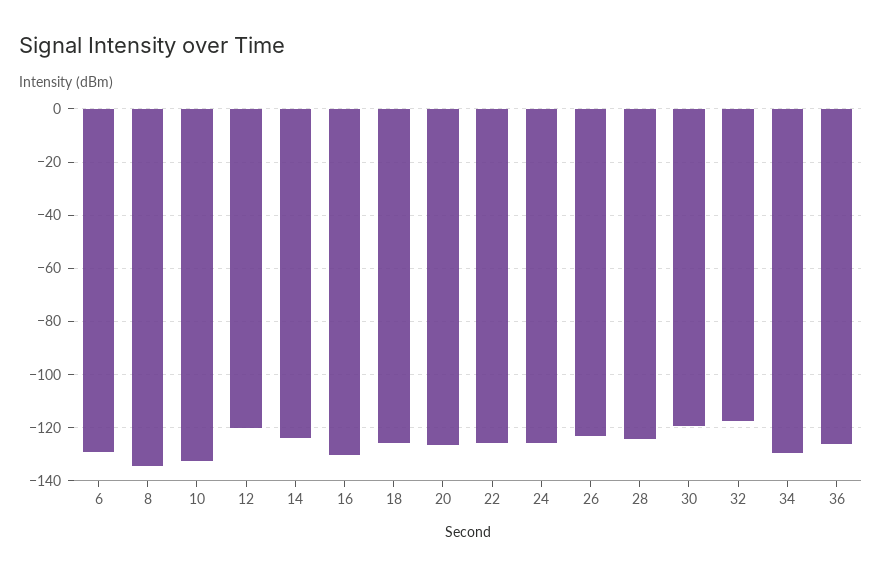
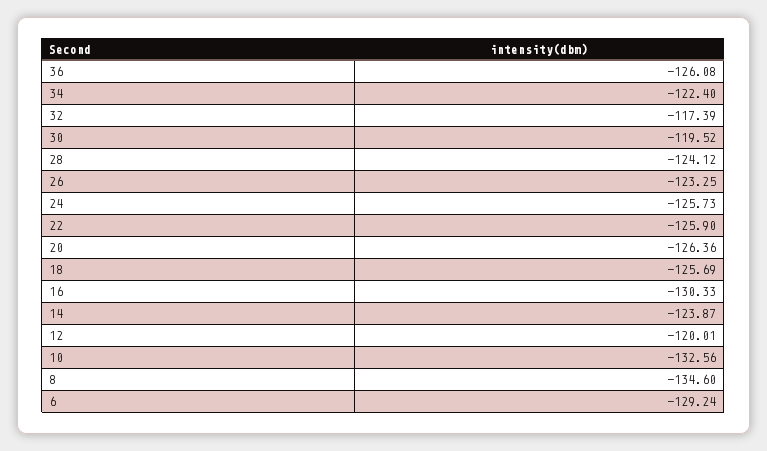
  {
    "6": -129.24,
    "8": -134.6,
    "10": -132.56,
    "12": -120.01,
    "14": -123.87,
    "16": -130.33,
    "18": -125.69,
    "20": -126.36,
    "22": -125.9,
    "24": -125.73,
    "26": -123.25,
    "28": -124.12,
    "30": -119.52,
    "32": -117.39,
-   "34": -130,
+   "34": -122.4,
    "36": -126.08
  }

